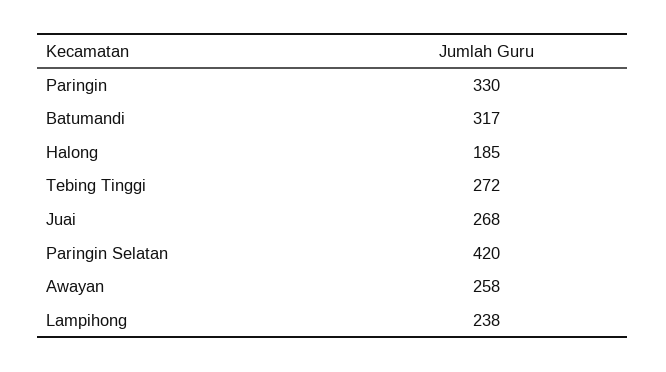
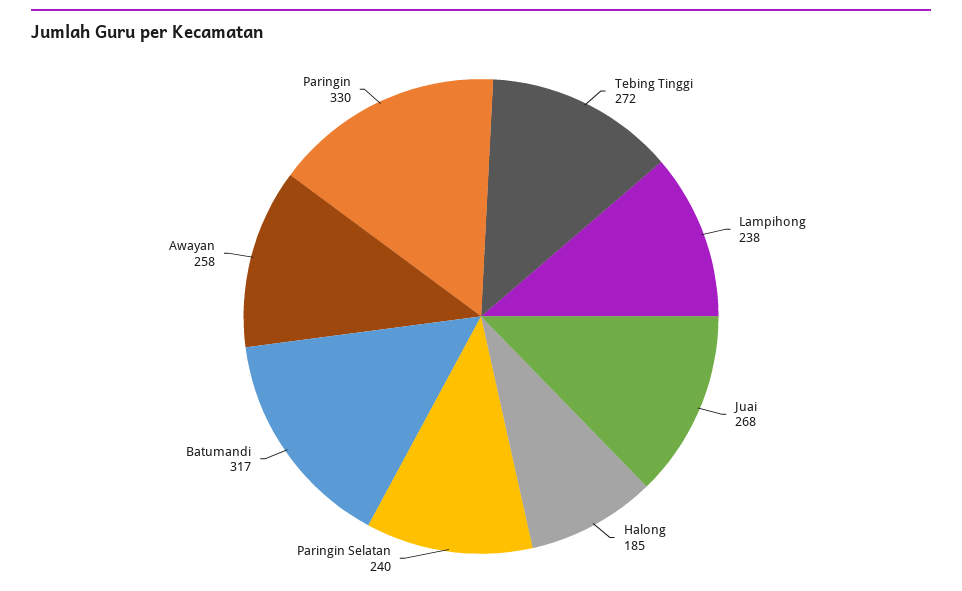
  {
    "Paringin": 330,
    "Batumandi": 317,
    "Halong": 185,
    "Tebing Tinggi": 272,
    "Juai": 268,
-   "Paringin Selatan": 420,
+   "Paringin Selatan": 240,
    "Awayan": 258,
    "Lampihong": 238
  }

